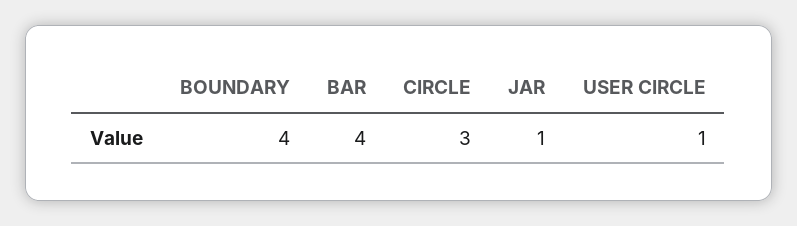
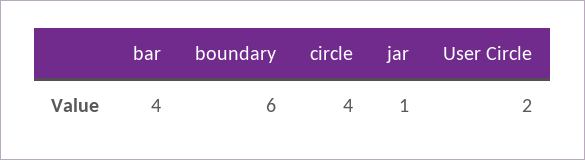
  {
-   "BOUNDARY": 4,
+   "BOUNDARY": 6,
    "BAR": 4,
-   "CIRCLE": 3,
+   "CIRCLE": 4,
    "JAR": 1,
-   "USER CIRCLE": 1
+   "USER CIRCLE": 2
  }

